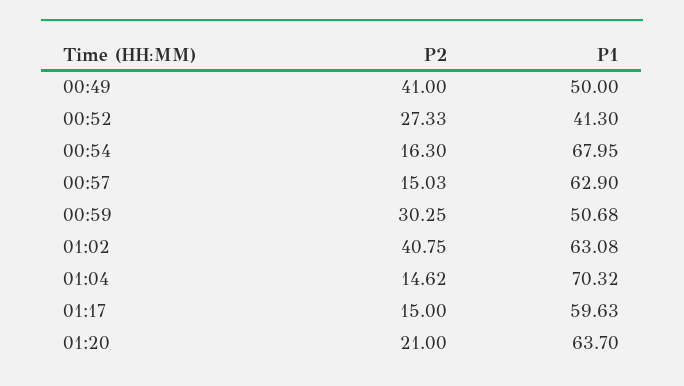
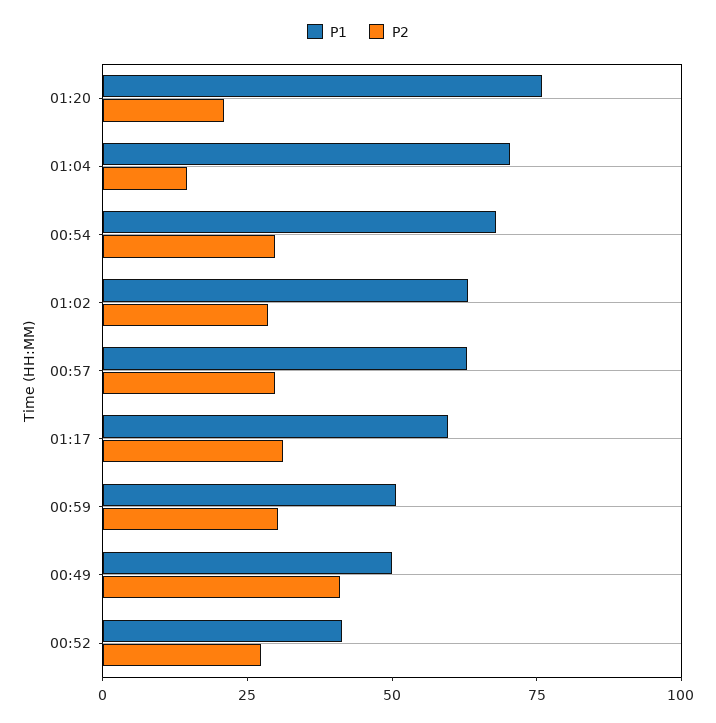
  {
    "P2": {
      "00:49": 41,
      "00:52": 27.33,
-     "00:54": 16.3,
+     "00:54": 30,
-     "00:57": 15.03,
+     "00:57": 30,
      "00:59": 30.25,
-     "01:02": 40.75,
+     "01:02": 30,
      "01:04": 14.62,
-     "01:17": 15,
+     "01:17": 30,
      "01:20": 21
    },
    "P1": {
      "00:49": 50,
      "00:52": 41.3,
      "00:54": 67.95,
      "00:57": 62.9,
      "00:59": 50.68,
      "01:02": 63.08,
      "01:04": 70.32,
      "01:17": 59.63,
-     "01:20": 63.7
+     "01:20": 75
    }
  }

